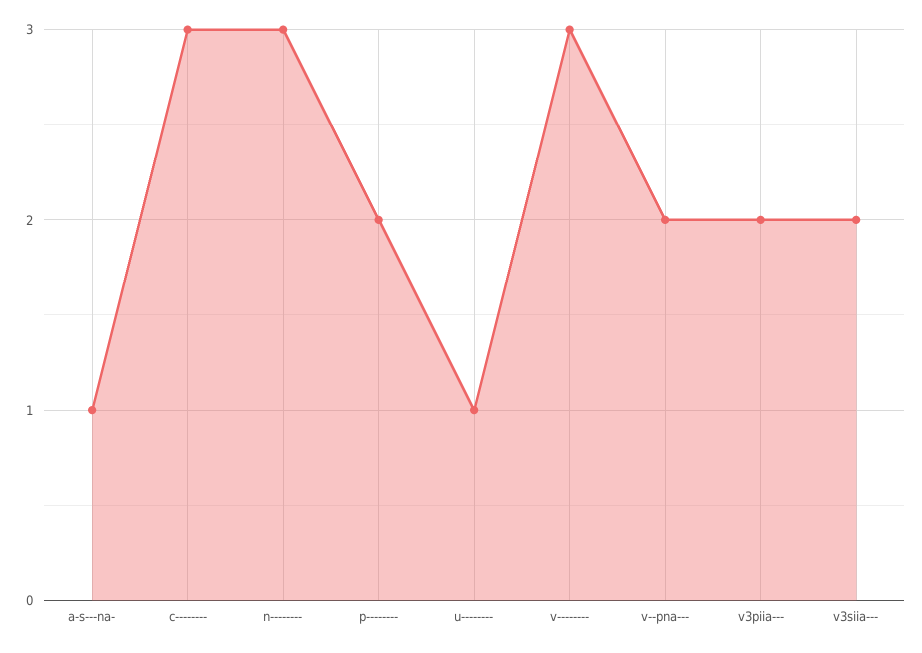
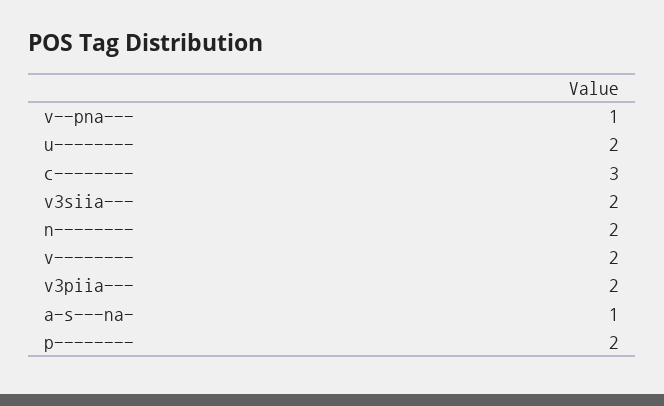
  {
    "a-s---na-": 1,
    "c--------": 3,
-   "n--------": 3,
+   "n--------": 2,
    "p--------": 2,
-   "u--------": 1,
+   "u--------": 2,
-   "v--------": 3,
+   "v--------": 2,
-   "v--pna---": 2,
+   "v--pna---": 1,
    "v3piia---": 2,
    "v3siia---": 2
  }

